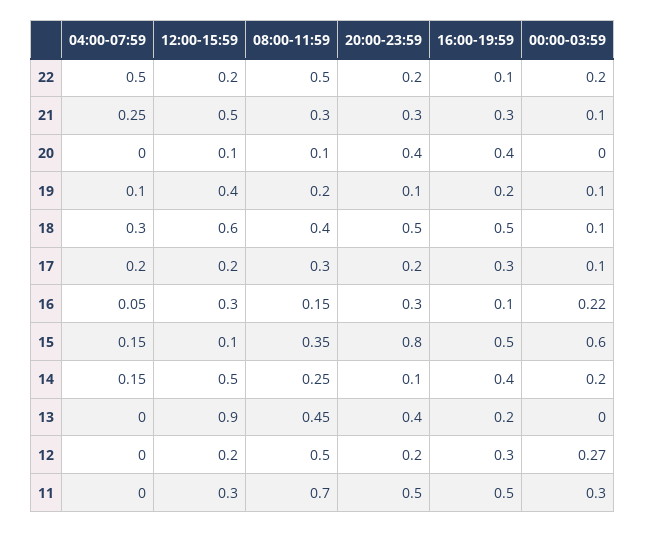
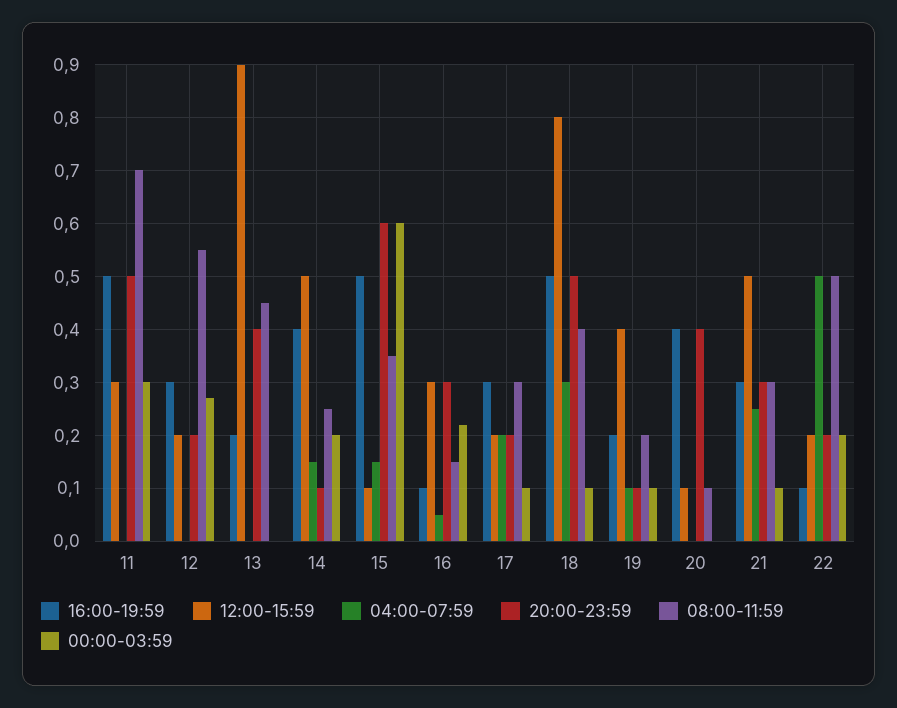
  {
    "04:00-07:59": {
      "22": 0.5,
      "21": 0.25,
      "20": 0,
      "19": 0.1,
      "18": 0.3,
      "17": 0.2,
      "16": 0.05,
      "15": 0.15,
      "14": 0.15,
      "13": 0,
      "12": 0,
      "11": 0
    },
    "12:00-15:59": {
      "22": 0.2,
      "21": 0.5,
      "20": 0.1,
      "19": 0.4,
-     "18": 0.6,
+     "18": 0.8,
      "17": 0.2,
      "16": 0.3,
      "15": 0.1,
      "14": 0.5,
      "13": 0.9,
      "12": 0.2,
      "11": 0.3
    },
    "08:00-11:59": {
      "22": 0.5,
      "21": 0.3,
      "20": 0.1,
      "19": 0.2,
      "18": 0.4,
      "17": 0.3,
      "16": 0.15,
      "15": 0.35,
      "14": 0.25,
      "13": 0.45,
-     "12": 0.5,
+     "12": 0.55,
      "11": 0.7
    },
    "20:00-23:59": {
      "22": 0.2,
      "21": 0.3,
      "20": 0.4,
      "19": 0.1,
      "18": 0.5,
      "17": 0.2,
      "16": 0.3,
-     "15": 0.8,
+     "15": 0.6,
      "14": 0.1,
      "13": 0.4,
      "12": 0.2,
      "11": 0.5
    },
    "16:00-19:59": {
      "22": 0.1,
      "21": 0.3,
      "20": 0.4,
      "19": 0.2,
      "18": 0.5,
      "17": 0.3,
      "16": 0.1,
      "15": 0.5,
      "14": 0.4,
      "13": 0.2,
      "12": 0.3,
      "11": 0.5
    },
    "00:00-03:59": {
      "22": 0.2,
      "21": 0.1,
      "20": 0,
      "19": 0.1,
      "18": 0.1,
      "17": 0.1,
      "16": 0.22,
      "15": 0.6,
      "14": 0.2,
      "13": 0,
      "12": 0.27,
      "11": 0.3
    }
  }

